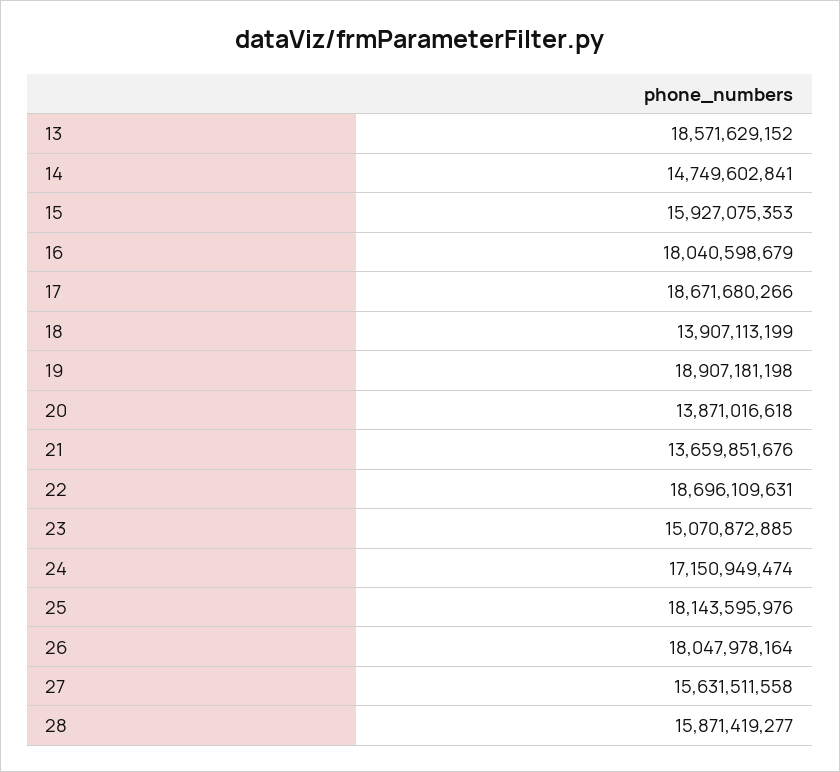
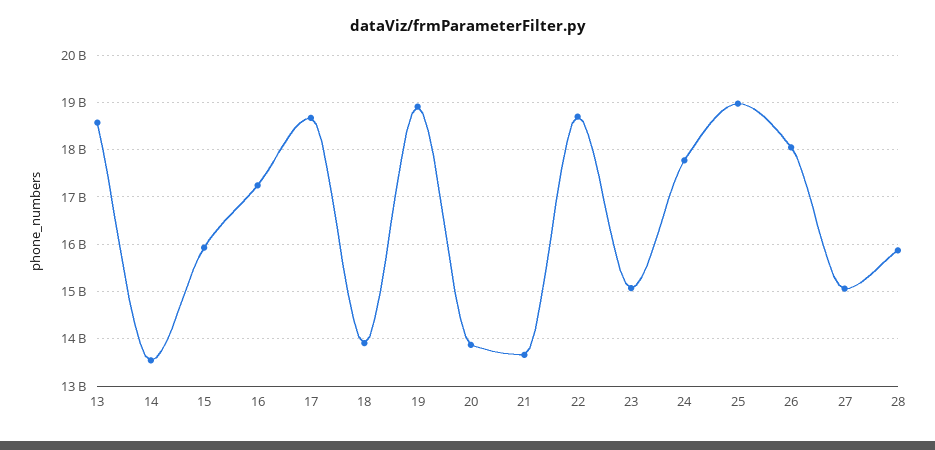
  {
    "13": 18571629152,
-   "14": 14749602841,
+   "14": 13600000000,
    "15": 15927075353,
-   "16": 18040598679,
+   "16": 17200000000,
    "17": 18671680266,
    "18": 13907113199,
    "19": 18907181198,
    "20": 13871016618,
    "21": 13659851676,
    "22": 18696109631,
    "23": 15070872885,
-   "24": 17150949474,
+   "24": 17800000000,
-   "25": 18143595976,
+   "25": 19000000000,
    "26": 18047978164,
-   "27": 15631511558,
+   "27": 15000000000,
    "28": 15871419277
  }

